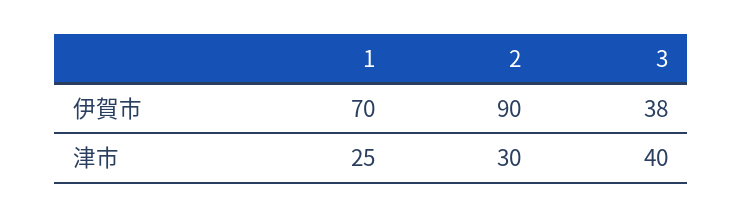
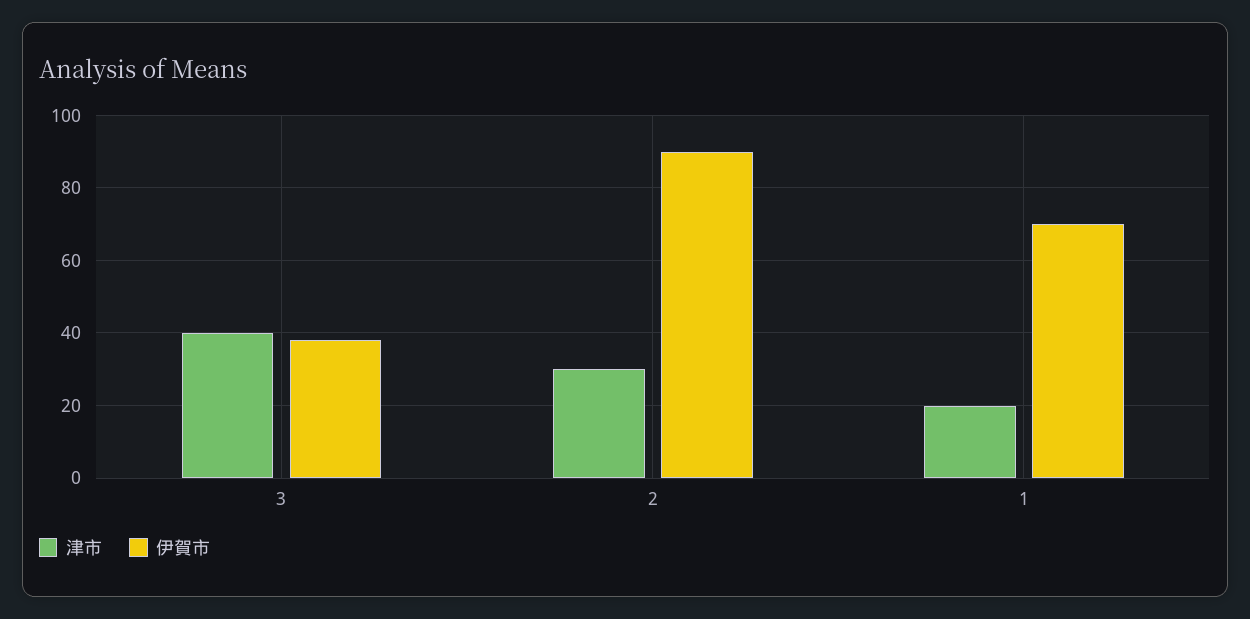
  {
    "伊賀市": {
      "1": 70,
      "2": 90,
      "3": 38
    },
    "津市": {
-     "1": 25,
+     "1": 20,
      "2": 30,
      "3": 40
    }
  }

